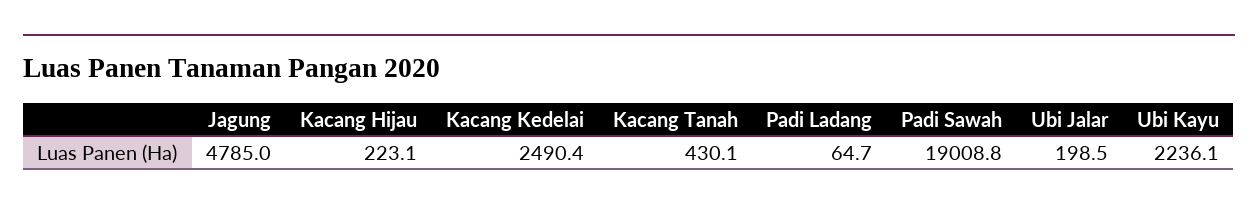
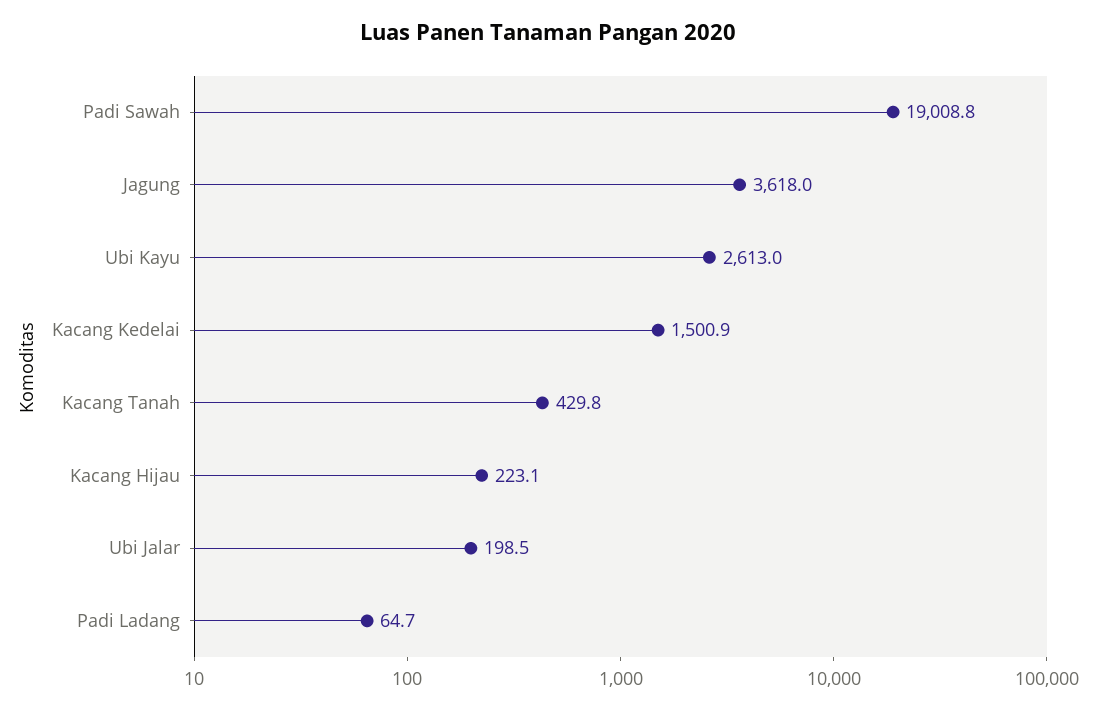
  {
-   "Jagung": 4785,
+   "Jagung": 3618,
    "Kacang Hijau": 223.1,
-   "Kacang Kedelai": 2490.4,
+   "Kacang Kedelai": 1500.9,
-   "Kacang Tanah": 430.1,
+   "Kacang Tanah": 429.8,
    "Padi Ladang": 64.7,
    "Padi Sawah": 19008.8,
    "Ubi Jalar": 198.5,
-   "Ubi Kayu": 2236.1
+   "Ubi Kayu": 2613
  }

